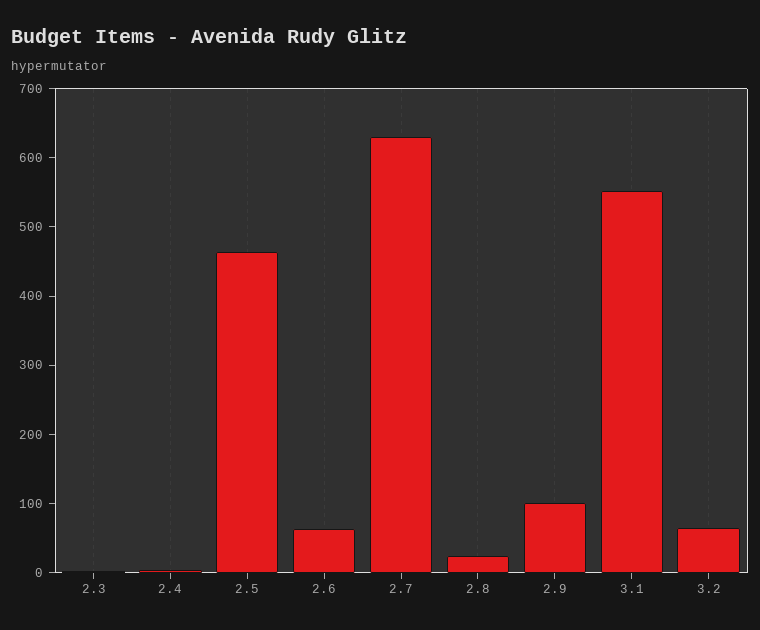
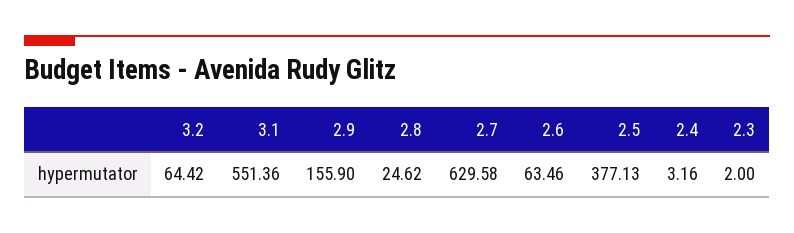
  {
    "2.3": 2,
    "2.4": 3.16,
-   "2.5": 460,
+   "2.5": 377.13,
    "2.6": 63.46,
    "2.7": 629.58,
    "2.8": 24.62,
-   "2.9": 100,
+   "2.9": 155.9,
    "3.1": 551.36,
    "3.2": 64.42
  }

